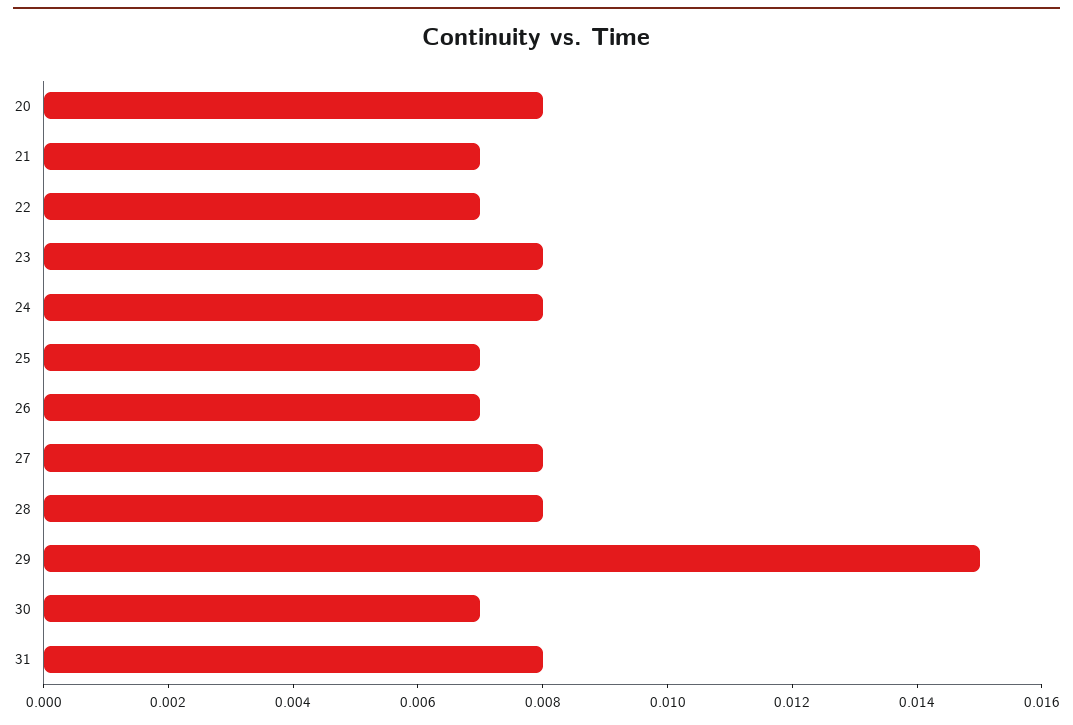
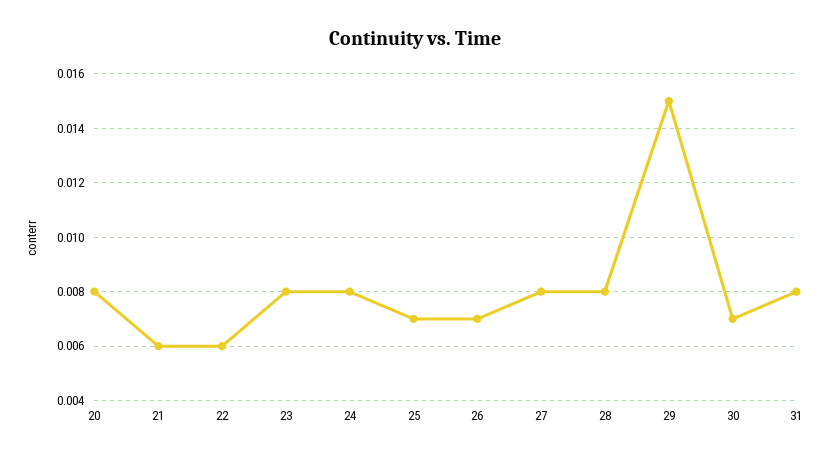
  {
    "20": 0.008,
-   "21": 0.007,
+   "21": 0.006,
-   "22": 0.007,
+   "22": 0.006,
    "23": 0.008,
    "24": 0.008,
    "25": 0.007,
    "26": 0.007,
    "27": 0.008,
    "28": 0.008,
    "29": 0.015,
    "30": 0.007,
    "31": 0.008
  }

